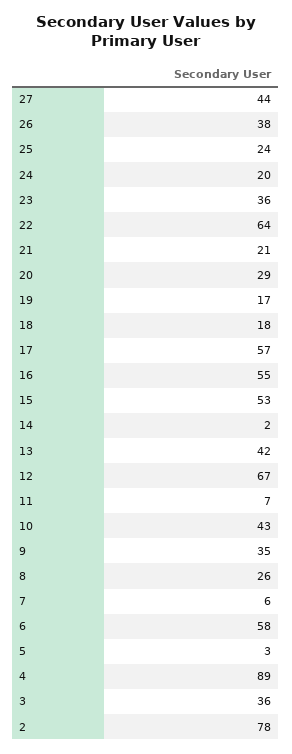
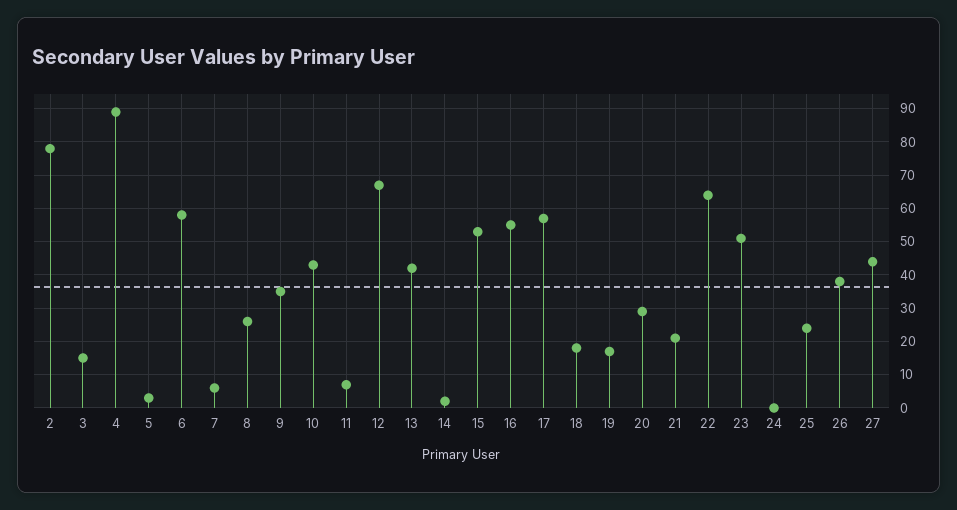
  {
    "27": 44,
    "26": 38,
    "25": 24,
-   "24": 20,
+   "24": 0,
-   "23": 36,
+   "23": 50,
    "22": 64,
    "21": 21,
    "20": 29,
    "19": 17,
    "18": 18,
    "17": 57,
    "16": 55,
    "15": 53,
    "14": 2,
    "13": 42,
    "12": 67,
    "11": 7,
    "10": 43,
    "9": 35,
    "8": 26,
    "7": 6,
    "6": 58,
    "5": 3,
    "4": 89,
-   "3": 36,
+   "3": 15,
    "2": 78
  }

